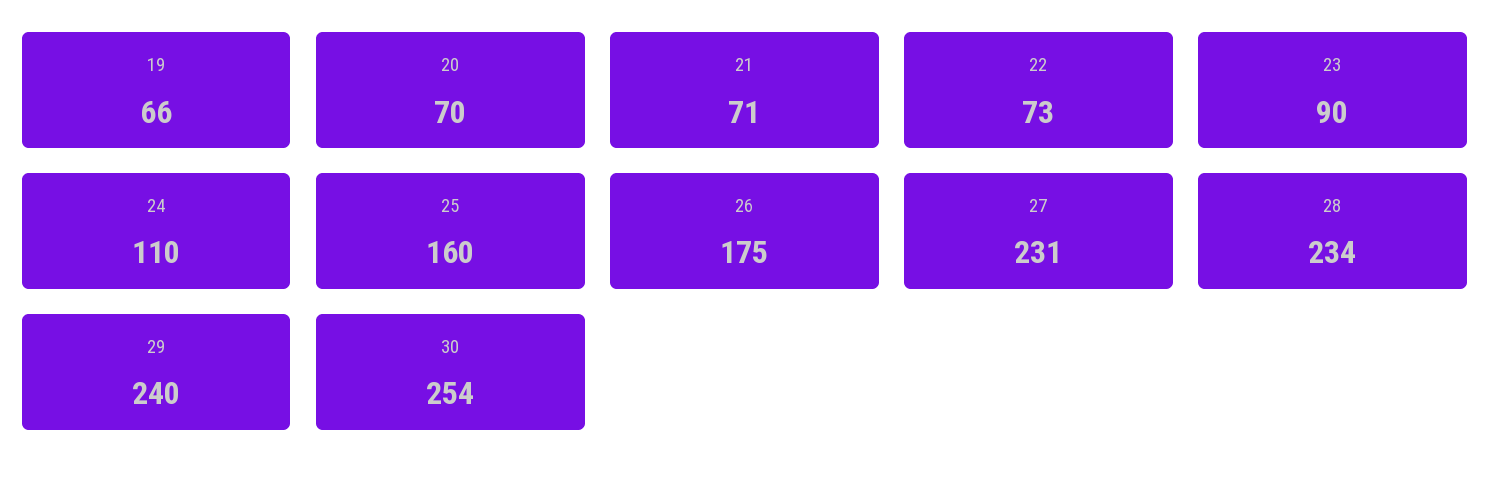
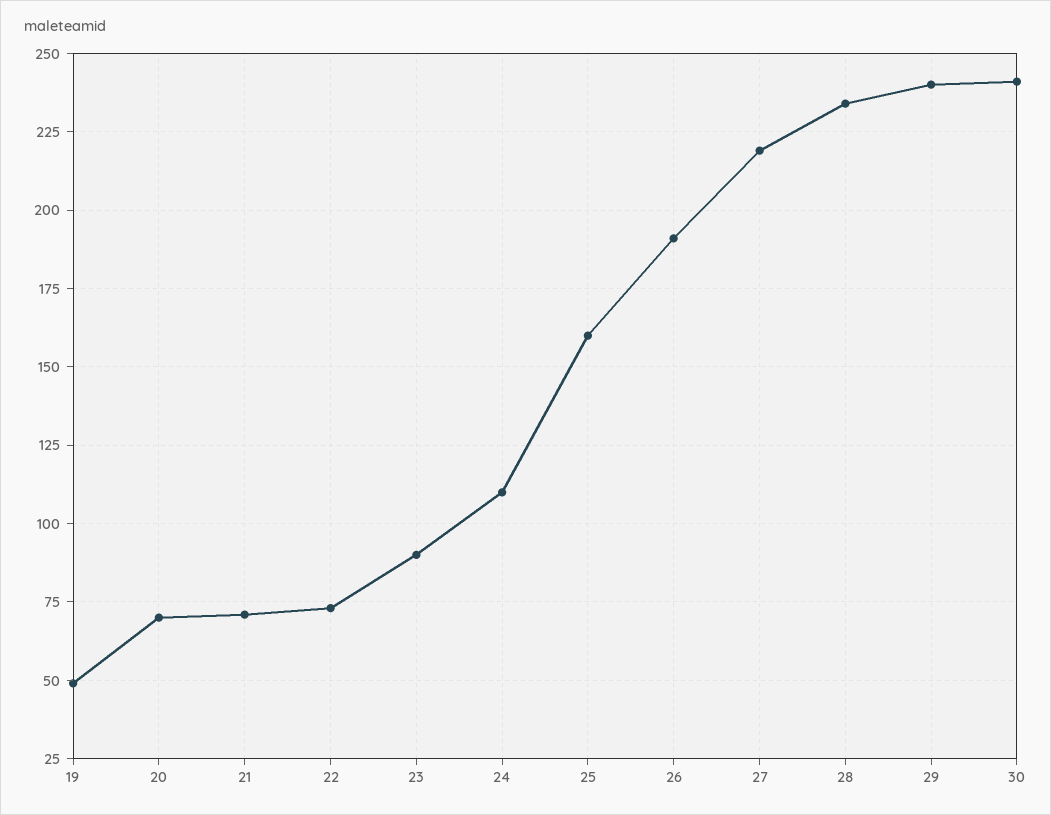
  {
-   "19": 66,
+   "19": 50,
    "20": 70,
    "21": 71,
    "22": 73,
    "23": 90,
    "24": 110,
    "25": 160,
-   "26": 175,
+   "26": 190,
-   "27": 231,
+   "27": 220,
    "28": 234,
    "29": 240,
-   "30": 254
+   "30": 240
  }

